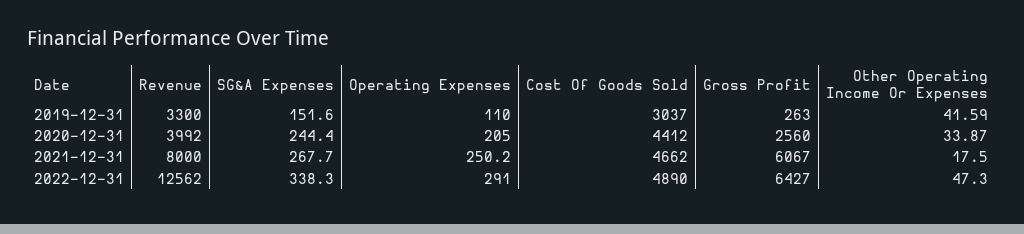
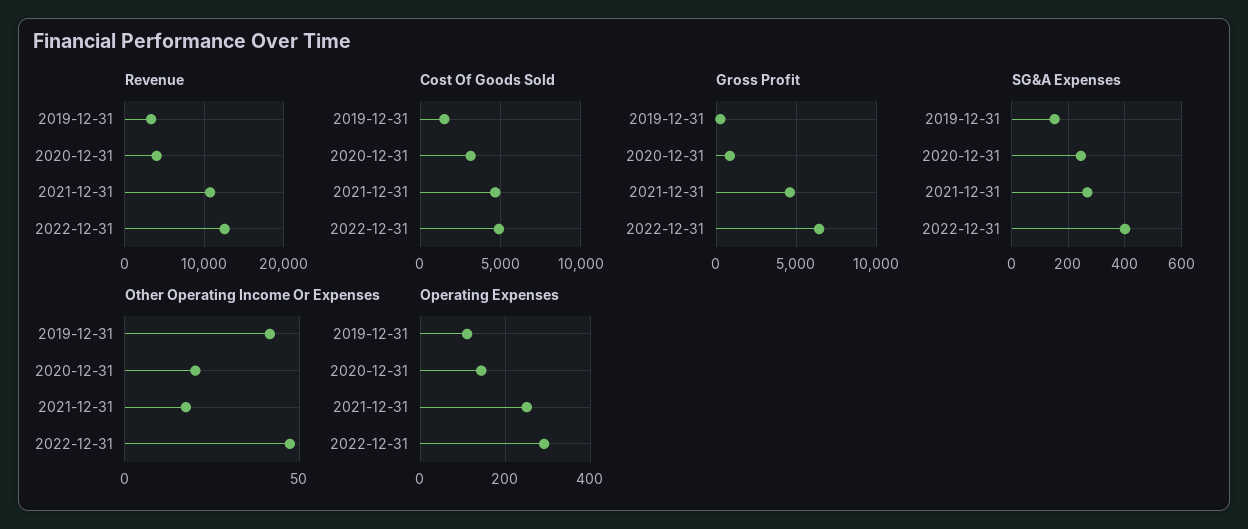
  {
    "Revenue": {
      "2019-12-31": 3300,
      "2020-12-31": 3992,
-     "2021-12-31": 8000,
+     "2021-12-31": 11000,
      "2022-12-31": 12562
    },
    "SG&A Expenses": {
      "2019-12-31": 151.6,
      "2020-12-31": 244.4,
      "2021-12-31": 267.7,
-     "2022-12-31": 338.3
+     "2022-12-31": 400
    },
    "Operating Expenses": {
      "2019-12-31": 110,
-     "2020-12-31": 205,
+     "2020-12-31": 140,
      "2021-12-31": 250.2,
      "2022-12-31": 291
    },
    "Cost Of Goods Sold": {
-     "2019-12-31": 3037,
+     "2019-12-31": 1500,
-     "2020-12-31": 4412,
+     "2020-12-31": 3000,
      "2021-12-31": 4662,
      "2022-12-31": 4890
    },
    "Gross Profit": {
      "2019-12-31": 263,
-     "2020-12-31": 2560,
+     "2020-12-31": 1000,
-     "2021-12-31": 6067,
+     "2021-12-31": 4500,
      "2022-12-31": 6427
    },
    "Other Operating Income Or Expenses": {
      "2019-12-31": 41.59,
-     "2020-12-31": 33.87,
+     "2020-12-31": 20,
      "2021-12-31": 17.5,
      "2022-12-31": 47.3
    }
  }

